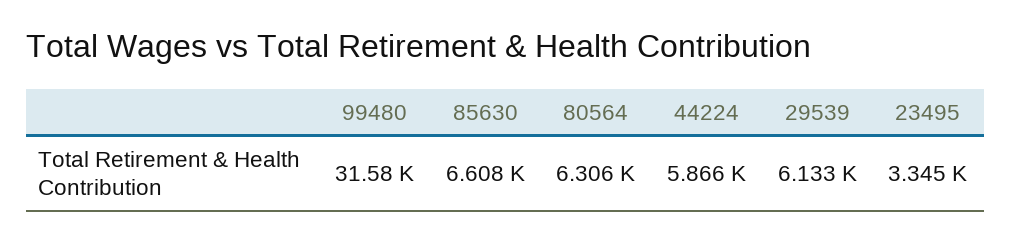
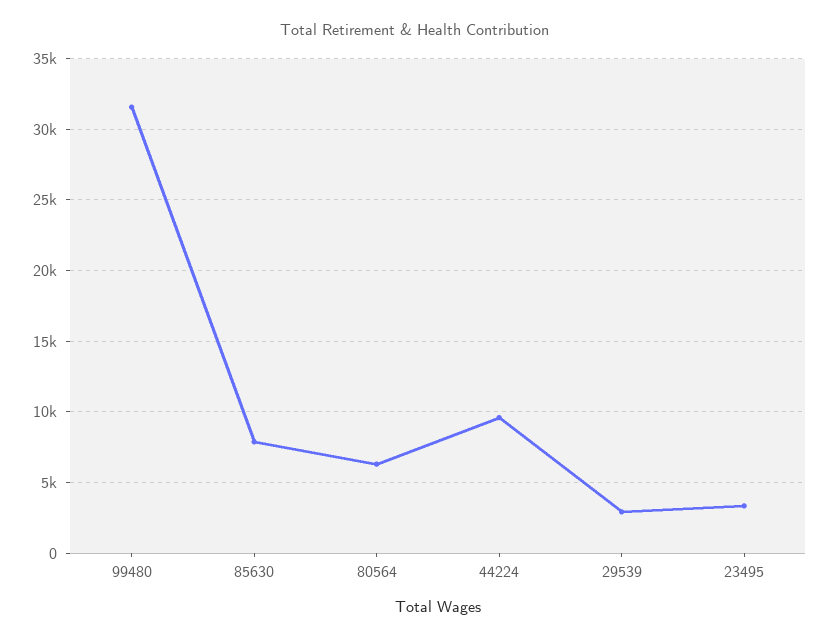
  {
    "99480": 31580,
-   "85630": 6608,
+   "85630": 8000,
    "80564": 6306,
-   "44224": 5866,
+   "44224": 9500,
-   "29539": 6133,
+   "29539": 3000,
    "23495": 3345
  }

